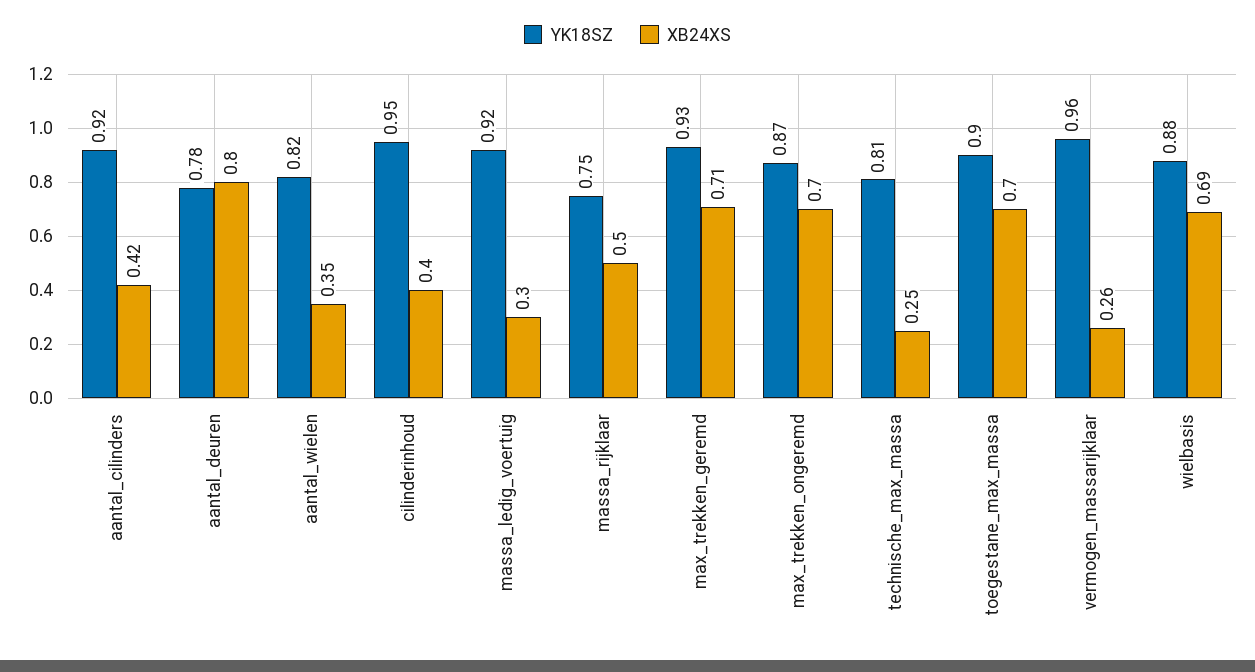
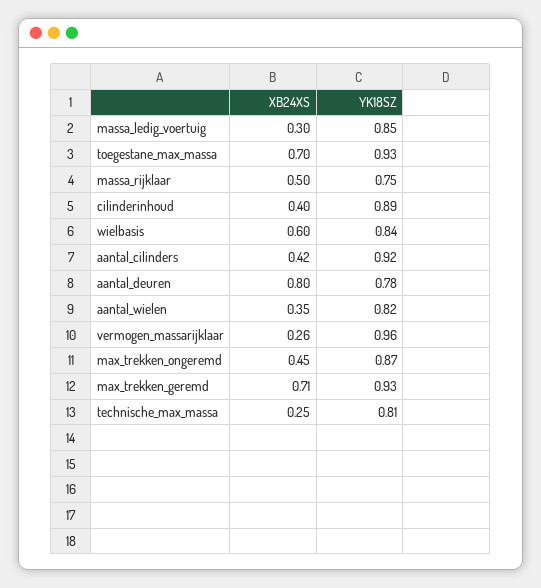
  {
    "YK18SZ": {
      "aantal_cilinders": 0.92,
      "aantal_deuren": 0.78,
      "aantal_wielen": 0.82,
-     "cilinderinhoud": 0.95,
+     "cilinderinhoud": 0.89,
-     "massa_ledig_voertuig": 0.92,
+     "massa_ledig_voertuig": 0.85,
      "massa_rijklaar": 0.75,
      "max_trekken_geremd": 0.93,
      "max_trekken_ongeremd": 0.87,
      "technische_max_massa": 0.81,
-     "toegestane_max_massa": 0.9,
+     "toegestane_max_massa": 0.93,
      "vermogen_massarijklaar": 0.96,
-     "wielbasis": 0.88
+     "wielbasis": 0.84
    },
    "XB24XS": {
      "aantal_cilinders": 0.42,
      "aantal_deuren": 0.8,
      "aantal_wielen": 0.35,
      "cilinderinhoud": 0.4,
      "massa_ledig_voertuig": 0.3,
      "massa_rijklaar": 0.5,
      "max_trekken_geremd": 0.71,
-     "max_trekken_ongeremd": 0.7,
+     "max_trekken_ongeremd": 0.45,
      "technische_max_massa": 0.25,
      "toegestane_max_massa": 0.7,
      "vermogen_massarijklaar": 0.26,
-     "wielbasis": 0.69
+     "wielbasis": 0.6
    }
  }

